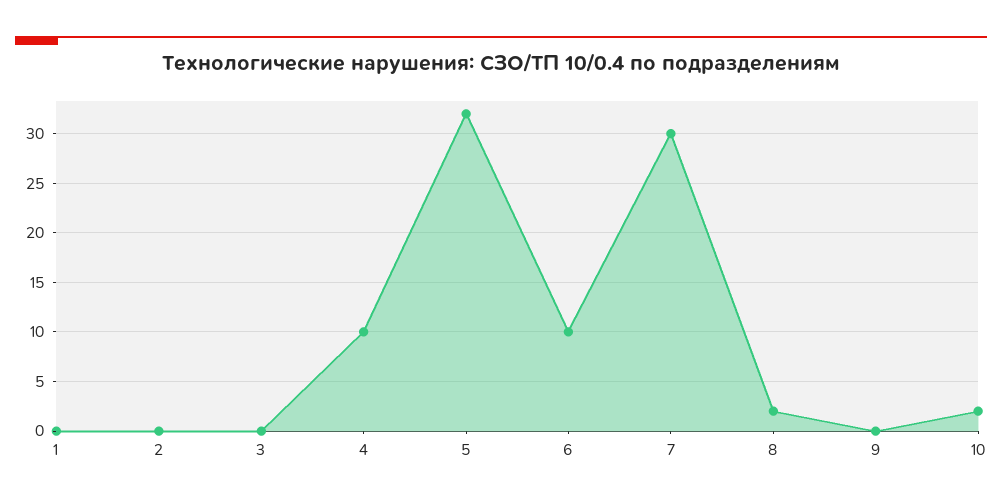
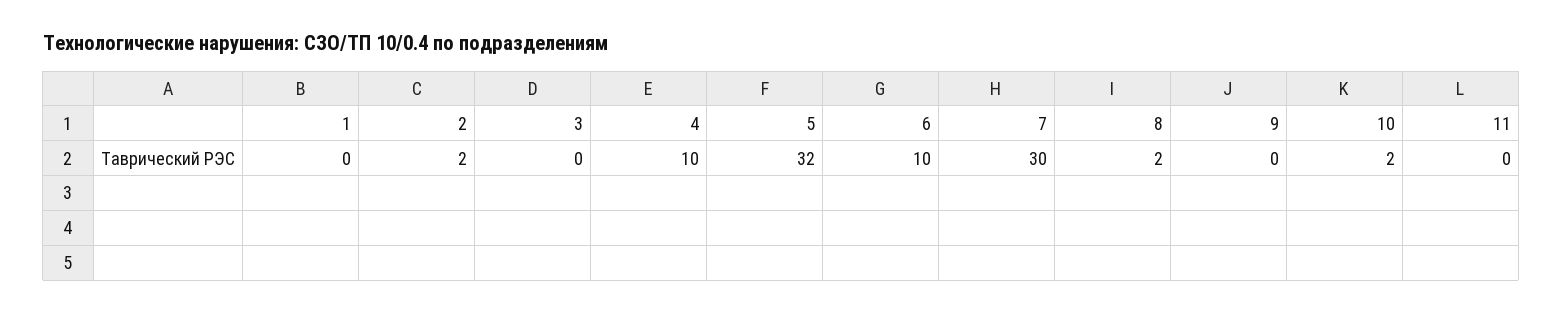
  {
    "1": 0,
-   "2": 0,
+   "2": 2,
    "3": 0,
    "4": 10,
    "5": 32,
    "6": 10,
    "7": 30,
    "8": 2,
    "9": 0,
-   "10": 2
+   "10": 2,
+   "11": 0
  }

